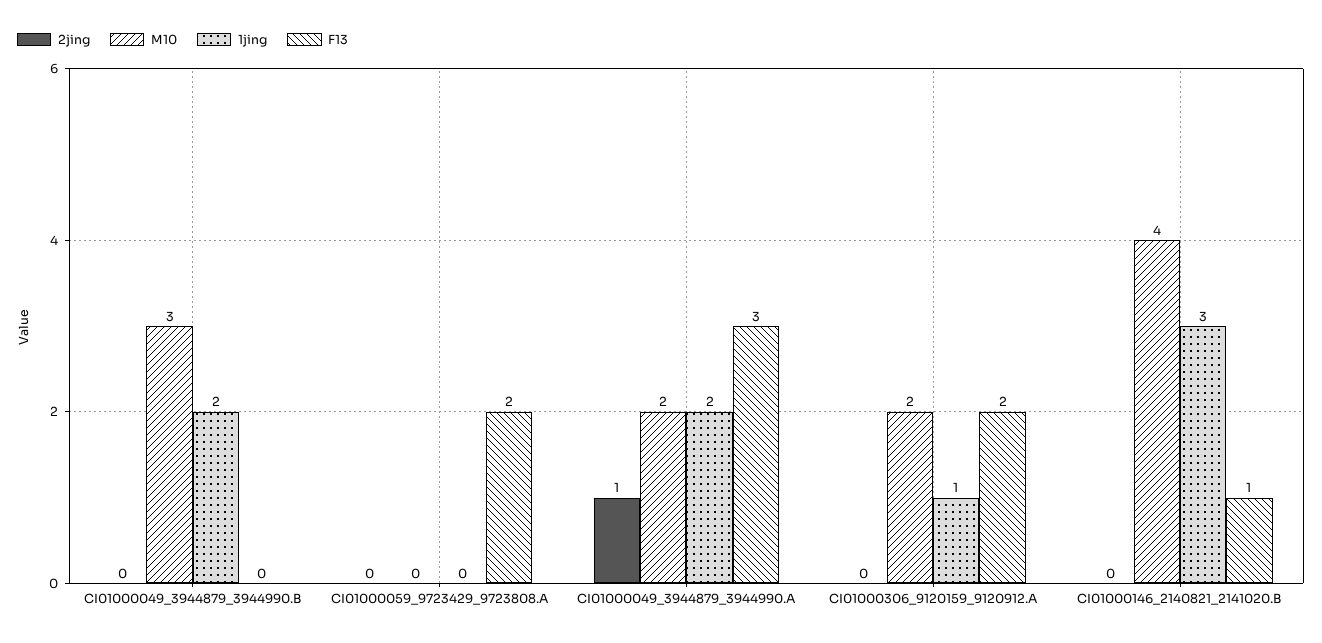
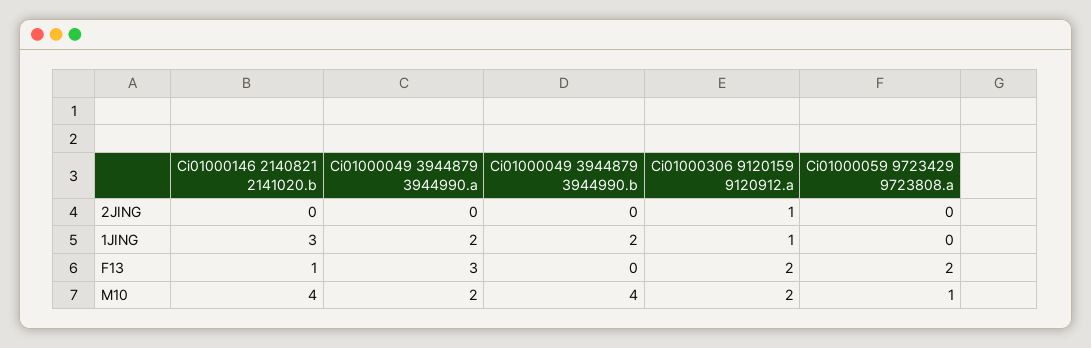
  {
    "2jing": {
      "CI01000049_3944879_3944990.B": 0,
      "CI01000059_9723429_9723808.A": 0,
-     "CI01000049_3944879_3944990.A": 1,
+     "CI01000049_3944879_3944990.A": 0,
-     "CI01000306_9120159_9120912.A": 0,
+     "CI01000306_9120159_9120912.A": 1,
      "CI01000146_2140821_2141020.B": 0
    },
    "M10": {
-     "CI01000049_3944879_3944990.B": 3,
+     "CI01000049_3944879_3944990.B": 4,
-     "CI01000059_9723429_9723808.A": 0,
+     "CI01000059_9723429_9723808.A": 1,
      "CI01000049_3944879_3944990.A": 2,
      "CI01000306_9120159_9120912.A": 2,
      "CI01000146_2140821_2141020.B": 4
    },
    "1jing": {
      "CI01000049_3944879_3944990.B": 2,
      "CI01000059_9723429_9723808.A": 0,
      "CI01000049_3944879_3944990.A": 2,
      "CI01000306_9120159_9120912.A": 1,
      "CI01000146_2140821_2141020.B": 3
    },
    "F13": {
      "CI01000049_3944879_3944990.B": 0,
      "CI01000059_9723429_9723808.A": 2,
      "CI01000049_3944879_3944990.A": 3,
      "CI01000306_9120159_9120912.A": 2,
      "CI01000146_2140821_2141020.B": 1
    }
  }

